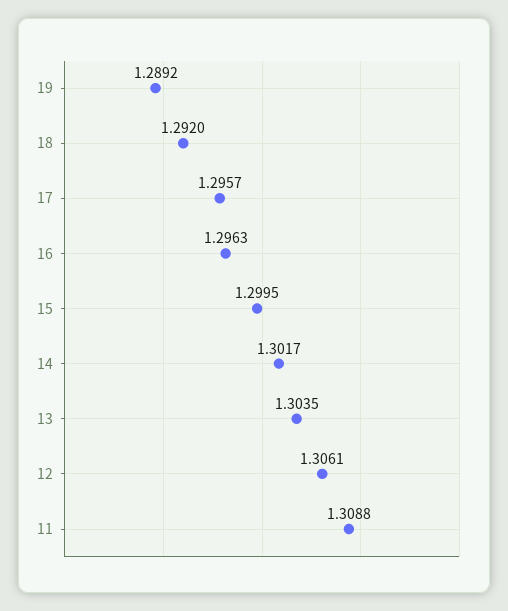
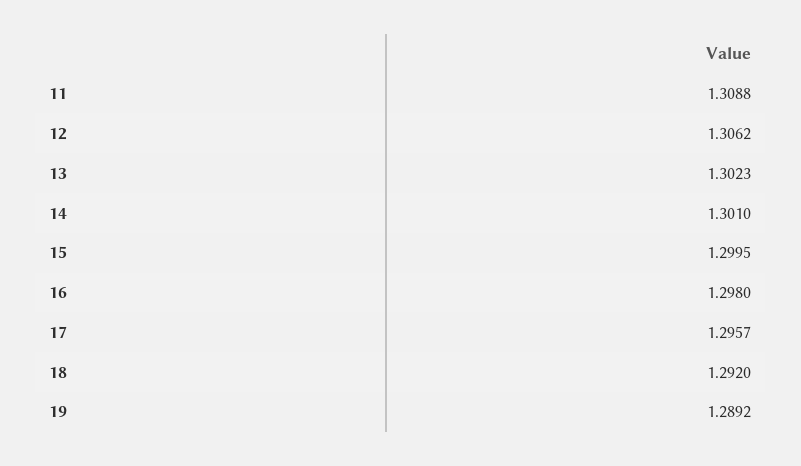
  {
    "19": 1.2892,
    "18": 1.292,
    "17": 1.2957,
-   "16": 1.2963,
+   "16": 1.298,
    "15": 1.2995,
-   "14": 1.3017,
+   "14": 1.301,
-   "13": 1.3035,
+   "13": 1.3023,
-   "12": 1.3061,
+   "12": 1.3062,
    "11": 1.3088
  }

